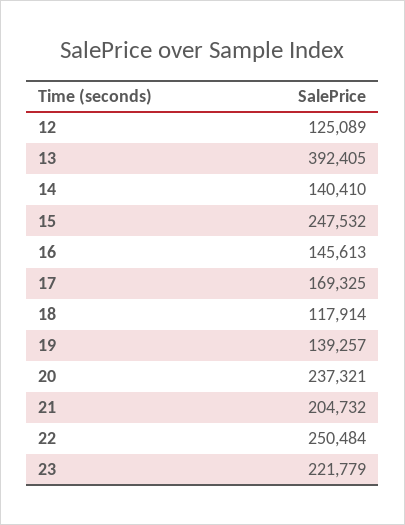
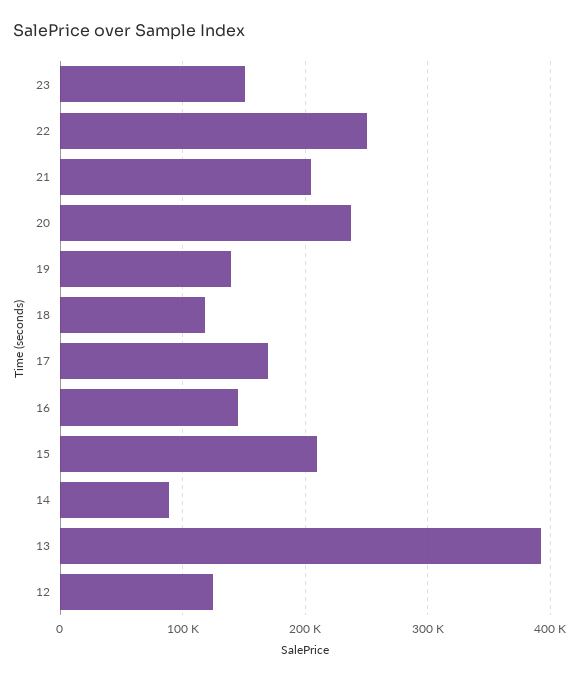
  {
    "12": 125089,
    "13": 392405,
-   "14": 140410,
+   "14": 90000,
-   "15": 247532,
+   "15": 210000,
    "16": 145613,
    "17": 169325,
    "18": 117914,
    "19": 139257,
    "20": 237321,
    "21": 204732,
    "22": 250484,
-   "23": 221779
+   "23": 150000
  }

